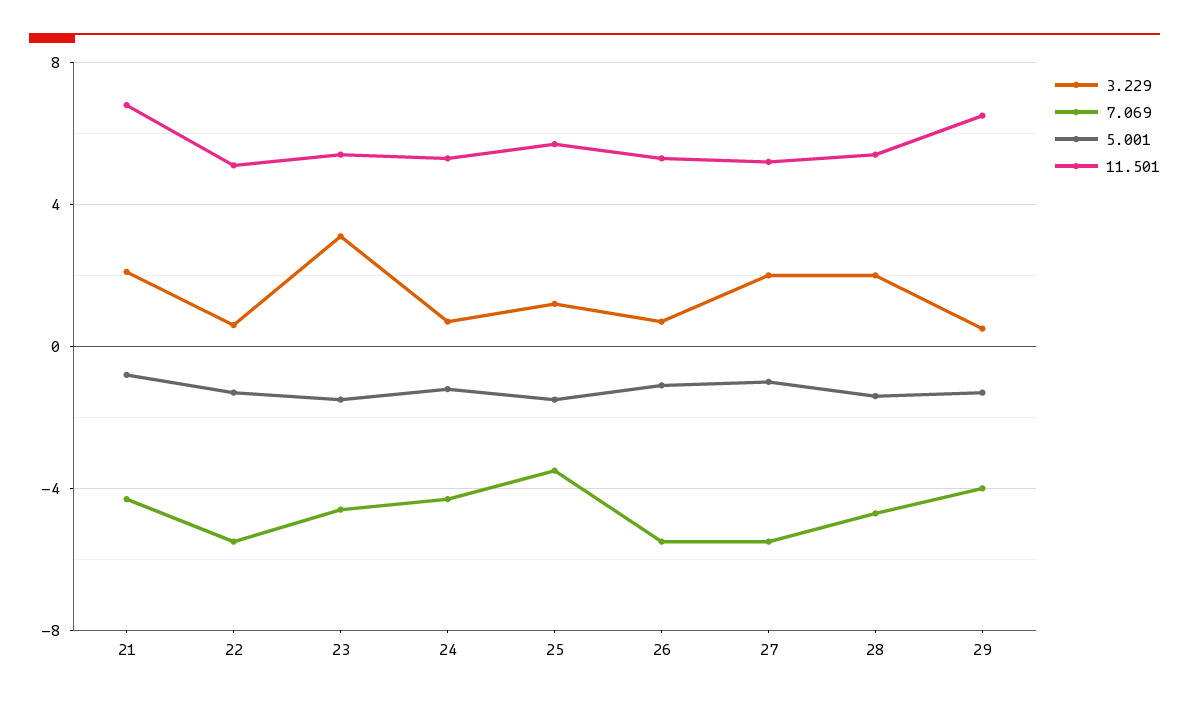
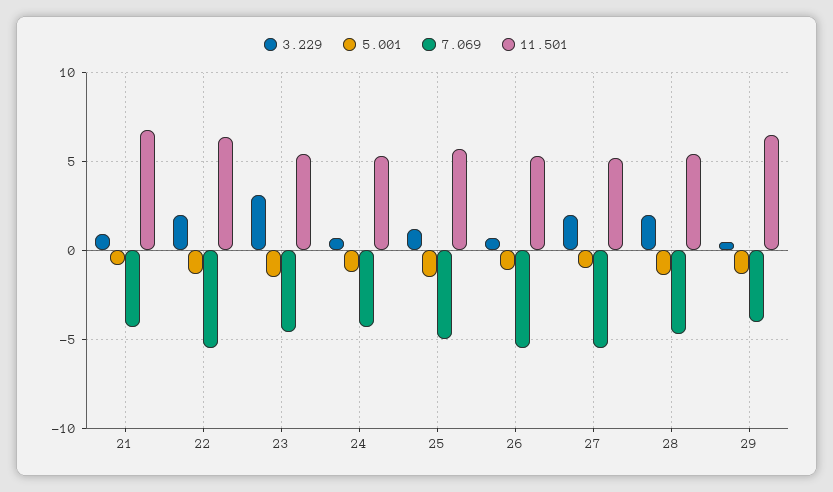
  {
    "3.229": {
-     "21": 2,
+     "21": 1,
-     "22": 0.5,
+     "22": 2,
      "23": 3,
      "24": 0.5,
      "25": 1,
      "26": 0.5,
      "27": 2,
      "28": 2,
      "29": 0.5
    },
    "7.069": {
      "21": -4.5,
      "22": -5.5,
      "23": -4.5,
      "24": -4.5,
-     "25": -3.5,
+     "25": -5,
      "26": -5.5,
      "27": -5.5,
      "28": -4.5,
      "29": -4
    },
    "5.001": {
      "21": -1,
      "22": -1.5,
      "23": -1.5,
      "24": -1,
      "25": -1.5,
      "26": -1,
      "27": -1,
      "28": -1.5,
      "29": -1.5
    },
    "11.501": {
      "21": 7,
-     "22": 5,
+     "22": 6.5,
      "23": 5.5,
      "24": 5.5,
      "25": 5.5,
      "26": 5.5,
      "27": 5,
      "28": 5.5,
      "29": 6.5
    }
  }

